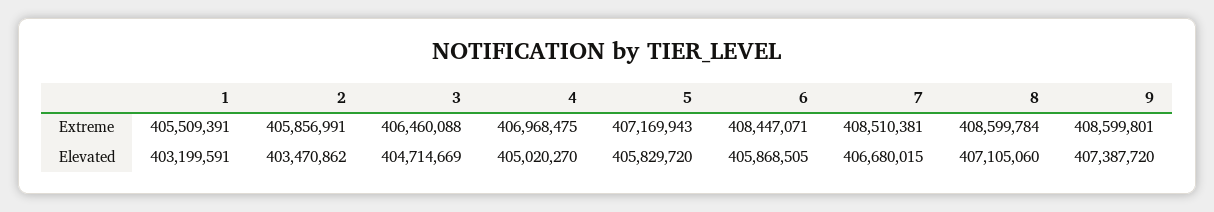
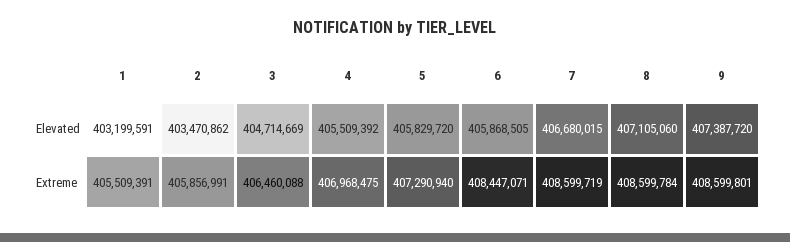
  {
    "1": {
      "Extreme": 405509391,
      "Elevated": 403199591
    },
    "2": {
      "Extreme": 405856991,
      "Elevated": 403470862
    },
    "3": {
      "Extreme": 406460088,
      "Elevated": 404714669
    },
    "4": {
      "Extreme": 406968475,
-     "Elevated": 405020270
+     "Elevated": 405509392
    },
    "5": {
-     "Extreme": 407169943,
+     "Extreme": 407290940,
      "Elevated": 405829720
    },
    "6": {
      "Extreme": 408447071,
      "Elevated": 405868505
    },
    "7": {
-     "Extreme": 408510381,
+     "Extreme": 408599719,
      "Elevated": 406680015
    },
    "8": {
      "Extreme": 408599784,
      "Elevated": 407105060
    },
    "9": {
      "Extreme": 408599801,
      "Elevated": 407387720
    }
  }

